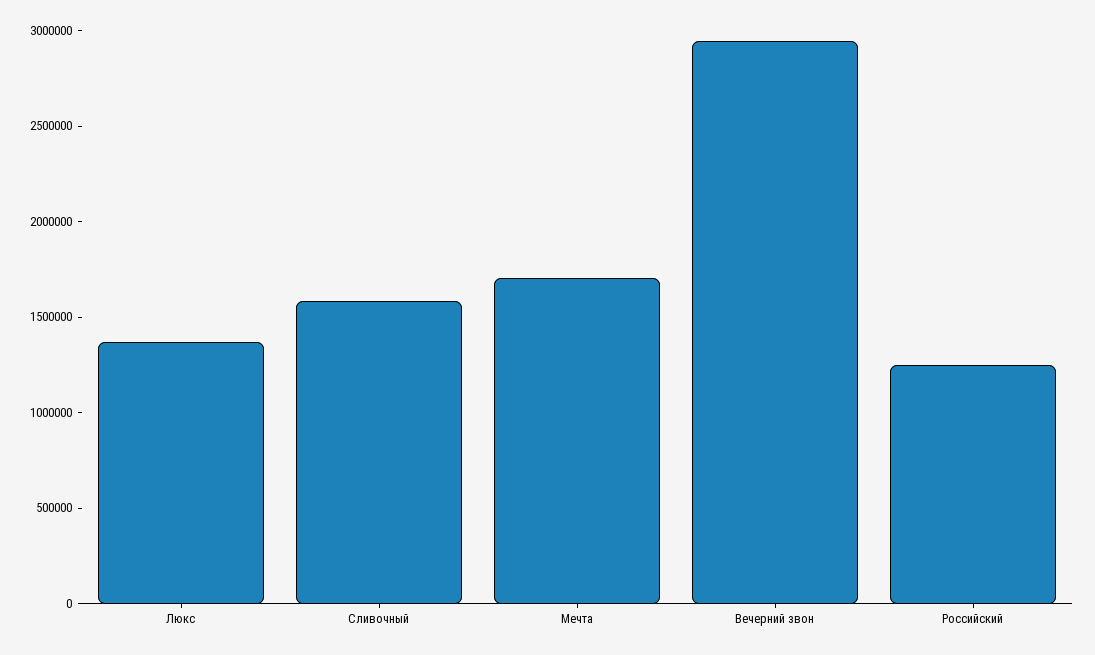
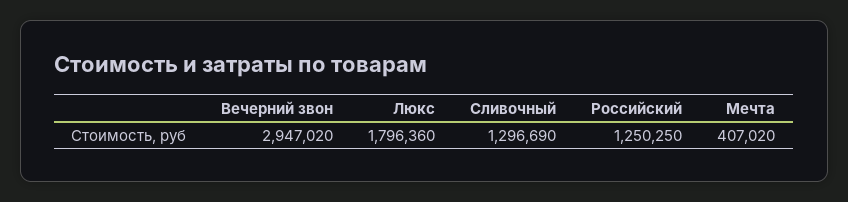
  {
-   "Люкс": 1400000,
+   "Люкс": 1796360,
-   "Сливочный": 1600000,
+   "Сливочный": 1296690,
-   "Мечта": 1700000,
+   "Мечта": 407020,
    "Вечерний звон": 2947020,
    "Российский": 1250250
  }

